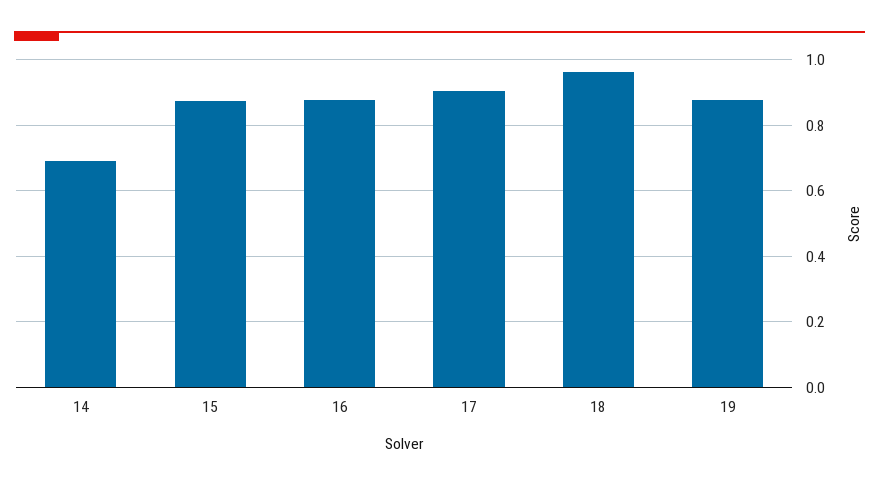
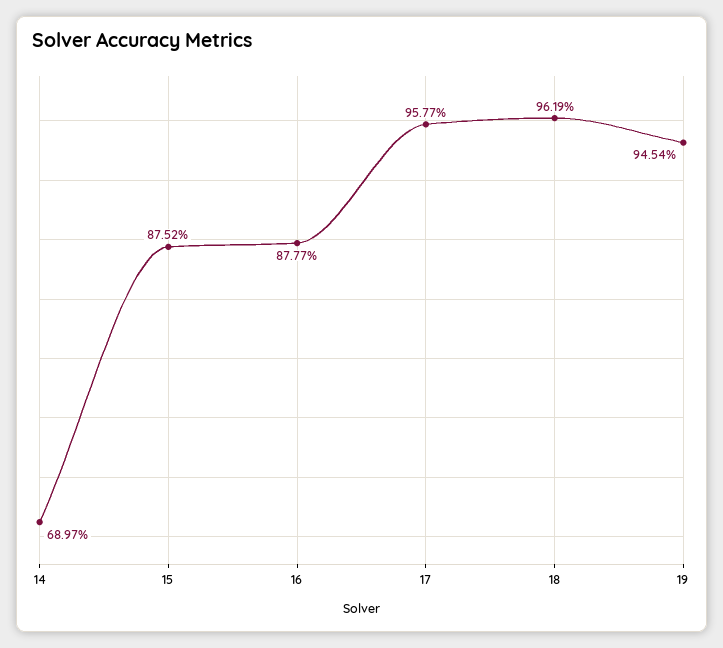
  {
    "14": 0.6897,
    "15": 0.8752,
    "16": 0.8777,
-   "17": 0.9,
+   "17": 0.9577,
    "18": 0.9619,
-   "19": 0.88
+   "19": 0.9454
  }

